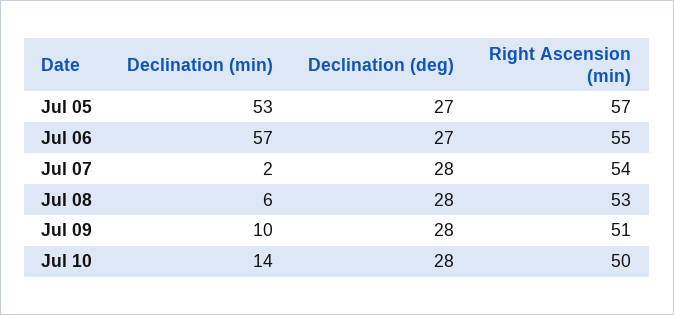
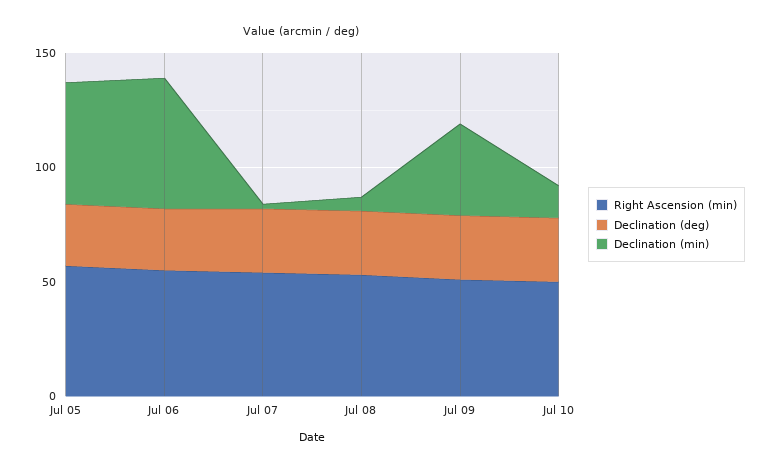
  {
    "Declination (min)": {
      "Jul 05": 53,
      "Jul 06": 57,
      "Jul 07": 2,
      "Jul 08": 6,
-     "Jul 09": 10,
+     "Jul 09": 40,
      "Jul 10": 14
    },
    "Declination (deg)": {
      "Jul 05": 27,
      "Jul 06": 27,
      "Jul 07": 28,
      "Jul 08": 28,
      "Jul 09": 28,
      "Jul 10": 28
    },
    "Right Ascension (min)": {
      "Jul 05": 57,
      "Jul 06": 55,
      "Jul 07": 54,
      "Jul 08": 53,
      "Jul 09": 51,
      "Jul 10": 50
    }
  }

